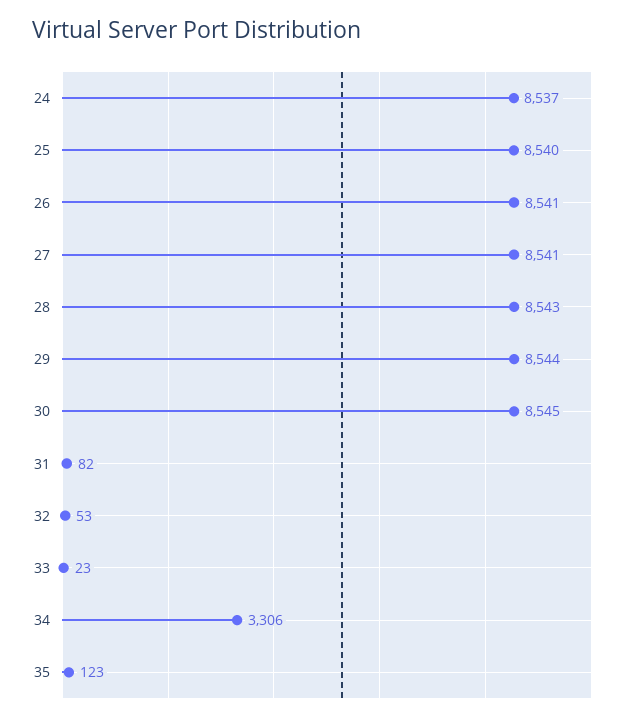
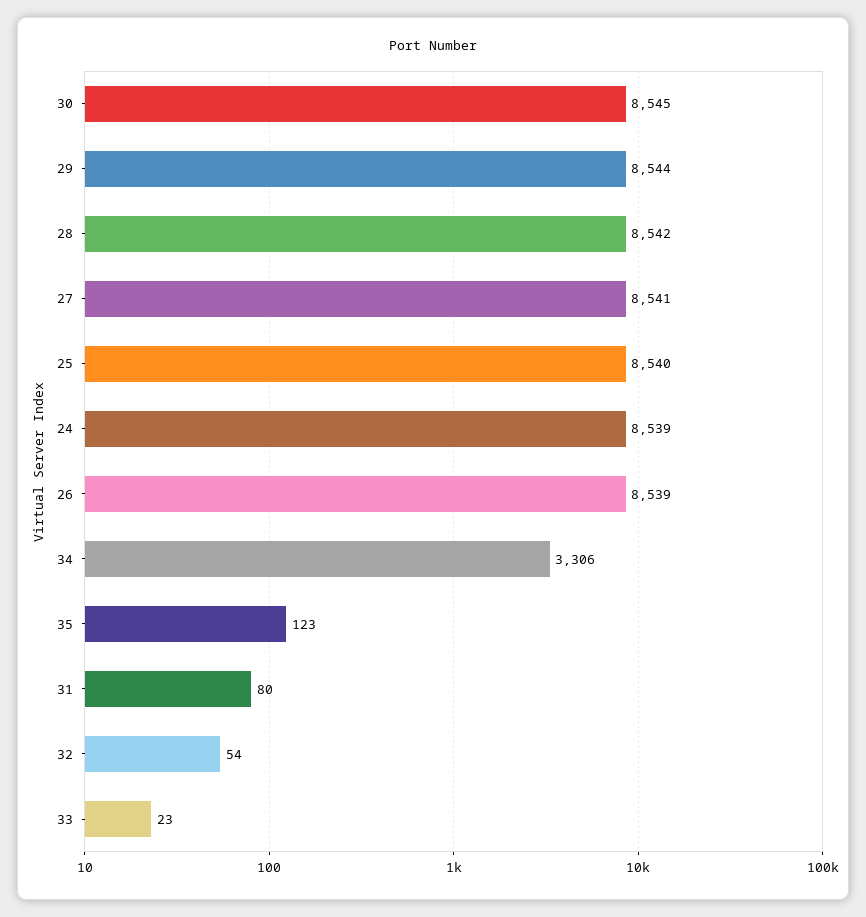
  {
-   "24": 8537,
+   "24": 8539,
    "25": 8540,
-   "26": 8541,
+   "26": 8539,
    "27": 8541,
-   "28": 8543,
+   "28": 8542,
    "29": 8544,
    "30": 8545,
-   "31": 82,
+   "31": 80,
-   "32": 53,
+   "32": 54,
    "33": 23,
    "34": 3306,
    "35": 123
  }

